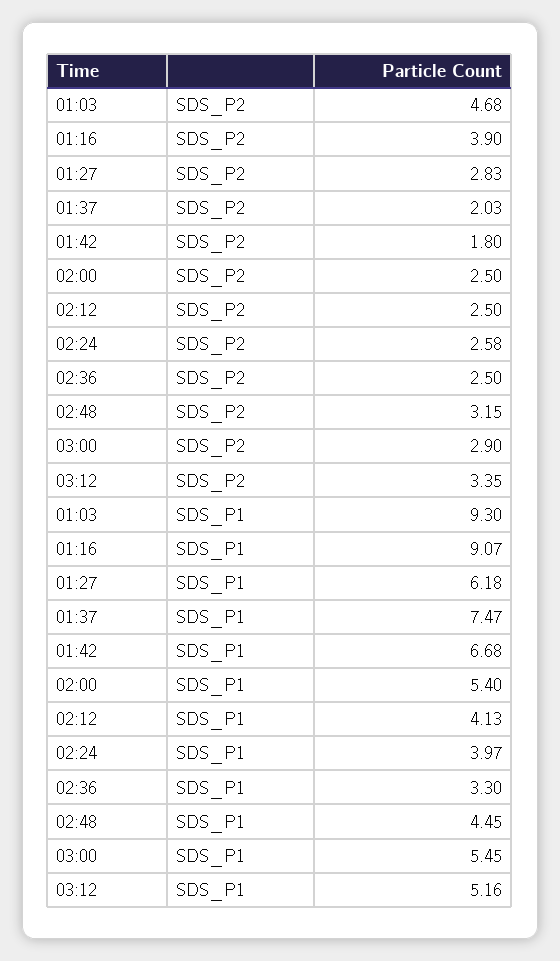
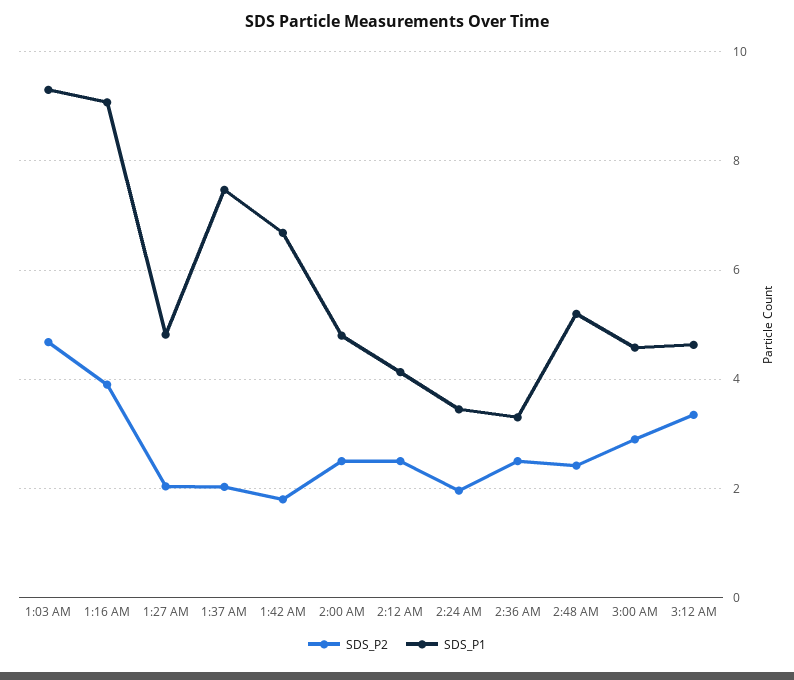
  {
    "SDS_P2": {
      "01:03": 4.68,
      "01:16": 3.9,
-     "01:27": 2.83,
+     "01:27": 2,
      "01:37": 2.03,
      "01:42": 1.8,
      "02:00": 2.5,
      "02:12": 2.5,
-     "02:24": 2.58,
+     "02:24": 2,
      "02:36": 2.5,
-     "02:48": 3.15,
+     "02:48": 2.4,
      "03:00": 2.9,
      "03:12": 3.35
    },
    "SDS_P1": {
      "01:03": 9.3,
      "01:16": 9.07,
-     "01:27": 6.18,
+     "01:27": 4.8,
      "01:37": 7.47,
      "01:42": 6.68,
-     "02:00": 5.4,
+     "02:00": 4.8,
      "02:12": 4.13,
-     "02:24": 3.97,
+     "02:24": 3.4,
      "02:36": 3.3,
-     "02:48": 4.45,
+     "02:48": 5.2,
-     "03:00": 5.45,
+     "03:00": 4.6,
-     "03:12": 5.16
+     "03:12": 4.6
    }
  }

